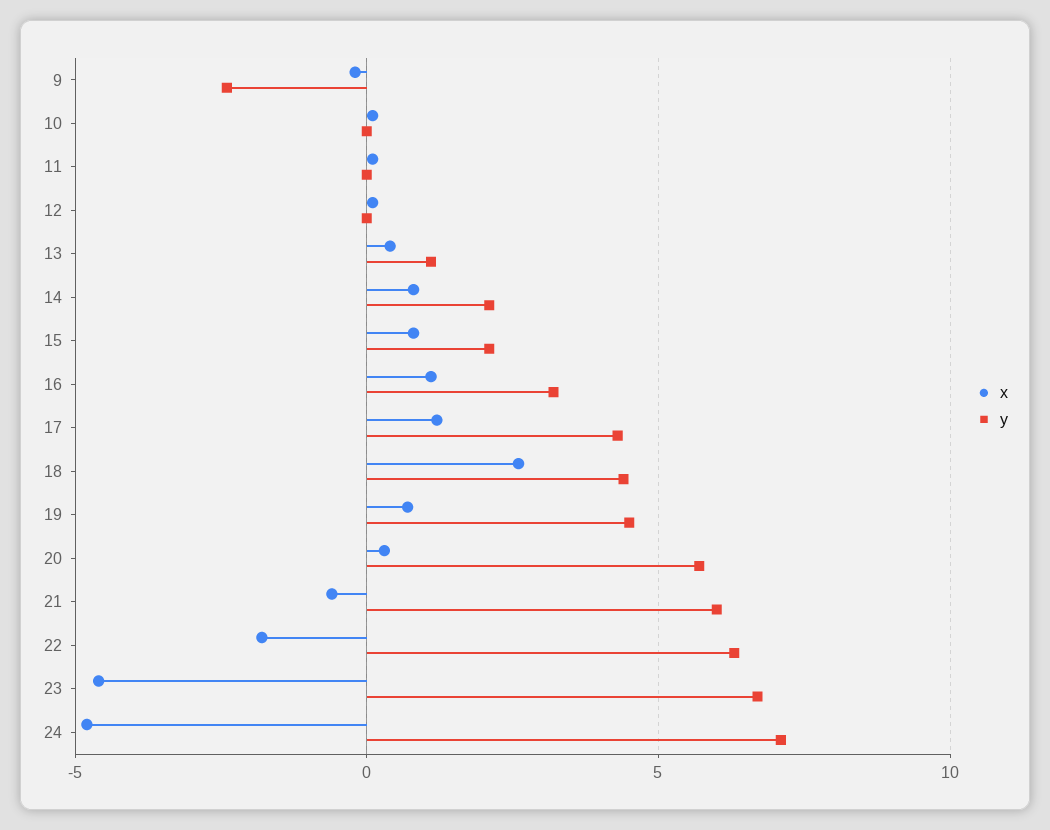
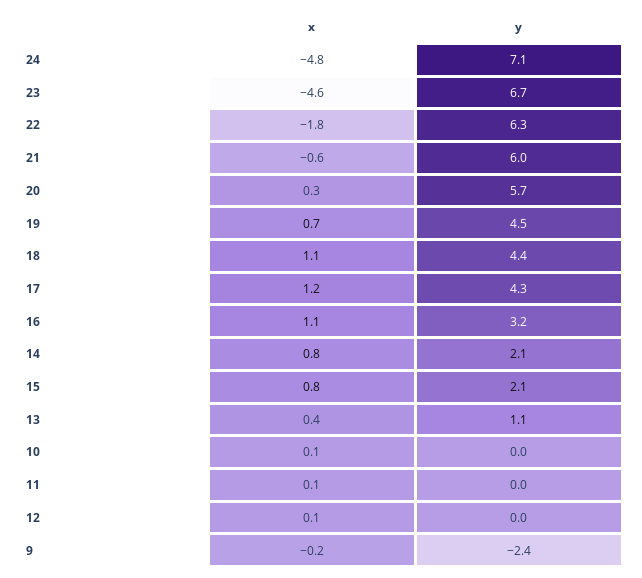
  {
    "x": {
      "9": -0.2,
      "10": 0.1,
      "11": 0.1,
      "12": 0.1,
      "13": 0.4,
      "14": 0.8,
      "15": 0.8,
      "16": 1.1,
      "17": 1.2,
-     "18": 2.5,
+     "18": 1.1,
      "19": 0.7,
      "20": 0.3,
      "21": -0.6,
      "22": -1.8,
      "23": -4.6,
      "24": -4.8
    },
    "y": {
      "9": -2.4,
      "10": 0,
      "11": 0,
      "12": 0,
      "13": 1.1,
      "14": 2.1,
      "15": 2.1,
      "16": 3.2,
      "17": 4.3,
      "18": 4.4,
      "19": 4.5,
      "20": 5.7,
      "21": 6,
      "22": 6.3,
      "23": 6.7,
      "24": 7.1
    }
  }

